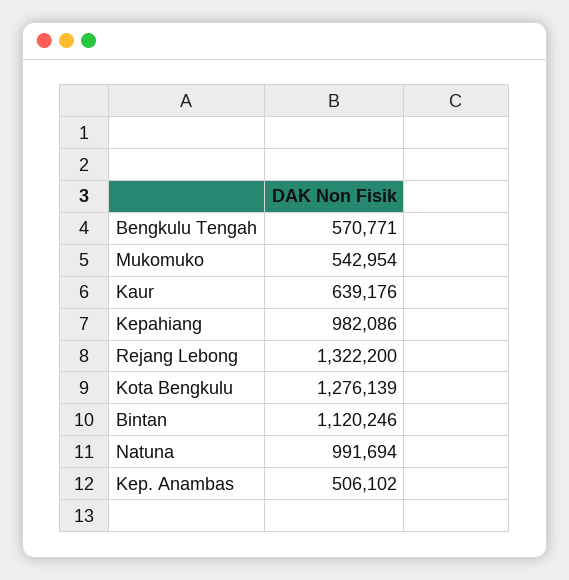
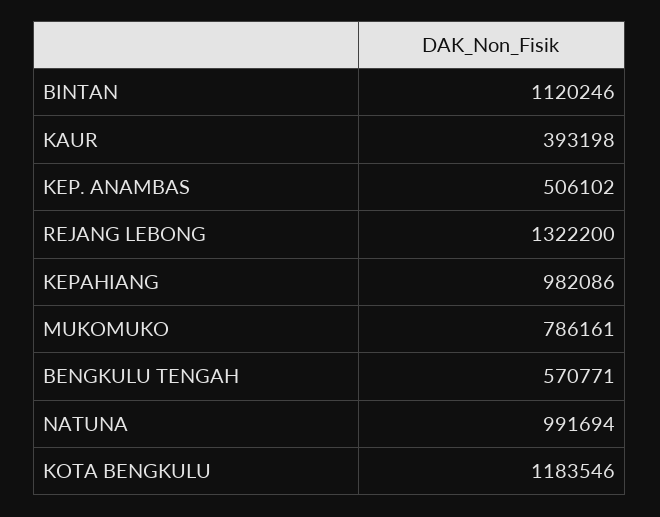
  {
    "Bengkulu Tengah": 570771,
-   "Mukomuko": 542954,
+   "Mukomuko": 786161,
-   "Kaur": 639176,
+   "Kaur": 393198,
    "Kepahiang": 982086,
    "Rejang Lebong": 1322200,
-   "Kota Bengkulu": 1276139,
+   "Kota Bengkulu": 1183546,
    "Bintan": 1120246,
    "Natuna": 991694,
    "Kep. Anambas": 506102
  }

